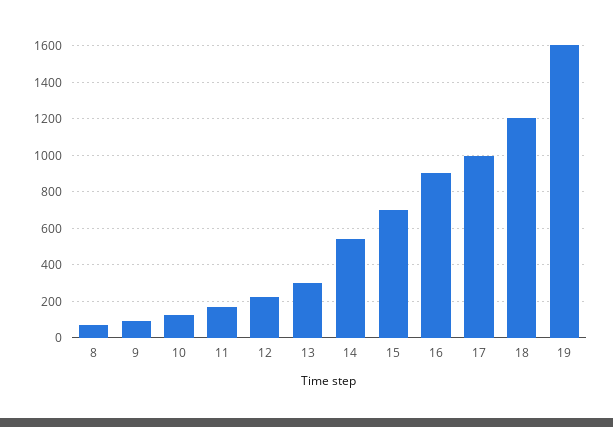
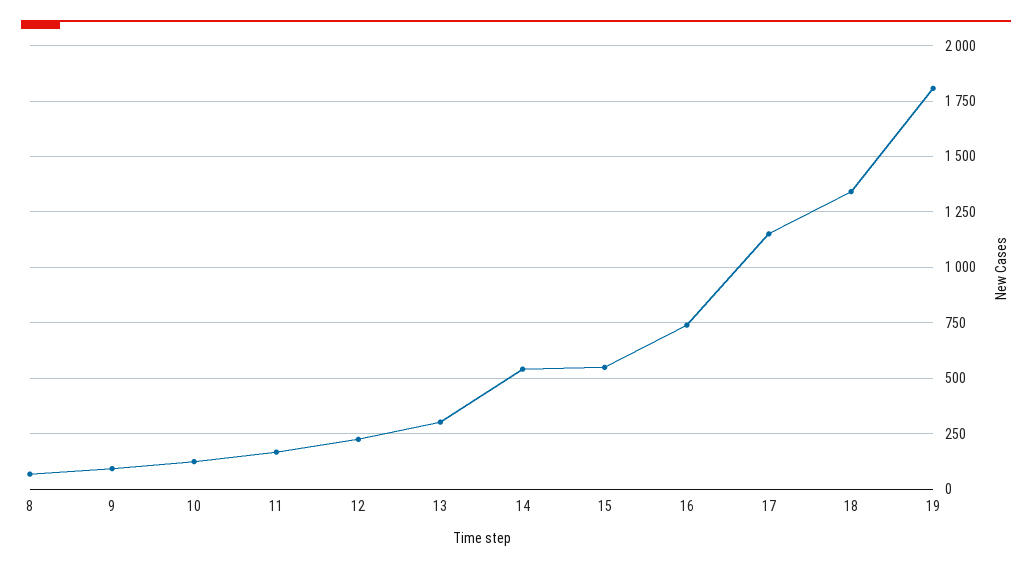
  {
    "8": 50,
    "9": 100,
    "10": 100,
    "11": 150,
    "12": 200,
    "13": 300,
    "14": 550,
-   "15": 700,
+   "15": 550,
-   "16": 900,
+   "16": 750,
-   "17": 1000,
+   "17": 1150,
-   "18": 1200,
+   "18": 1350,
-   "19": 1600
+   "19": 1800
  }

